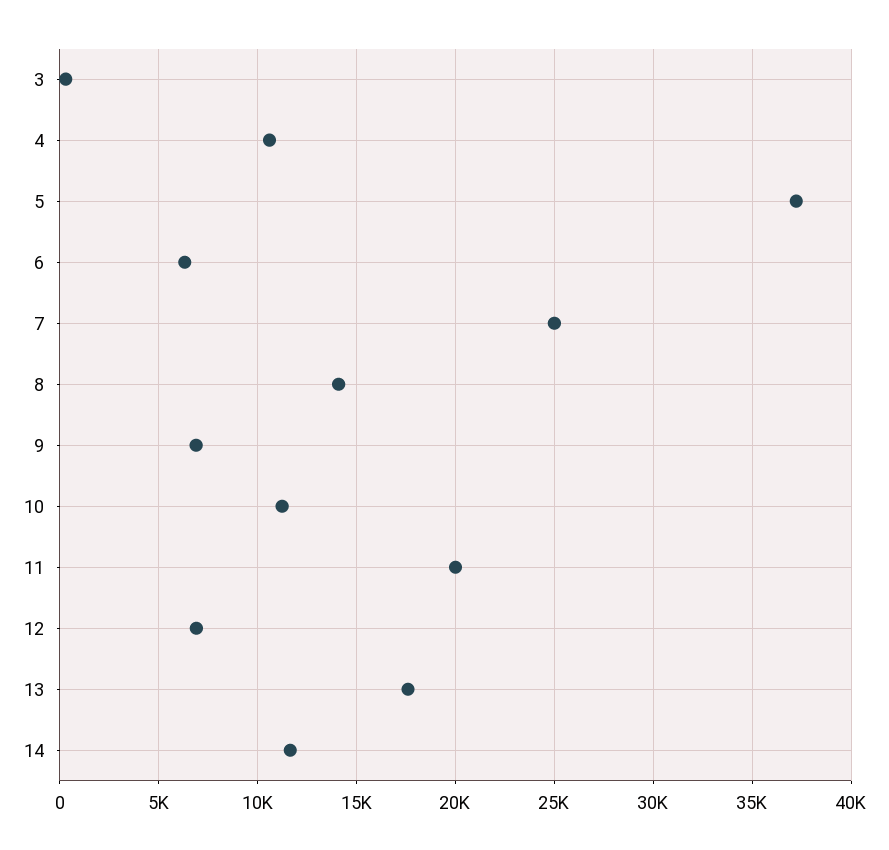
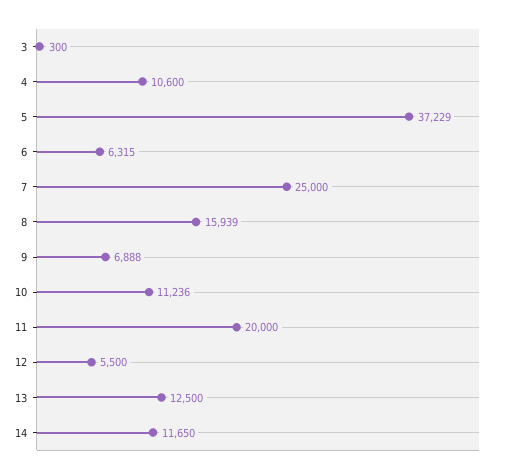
  {
    "3": 300,
    "4": 10600,
    "5": 37229,
    "6": 6315,
    "7": 25000,
-   "8": 14000,
+   "8": 15939,
    "9": 6888,
    "10": 11236,
    "11": 20000,
-   "12": 7000,
+   "12": 5500,
-   "13": 17500,
+   "13": 12500,
    "14": 11650
  }

